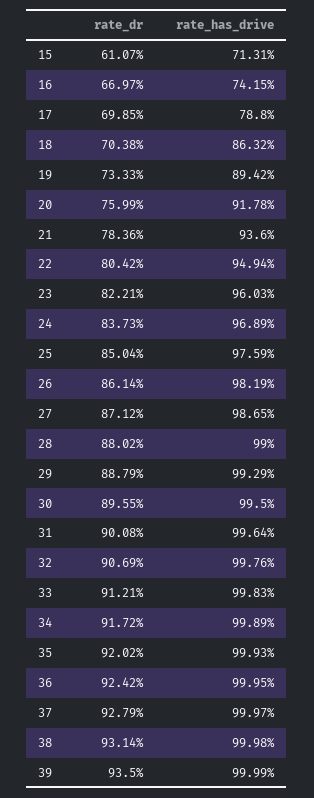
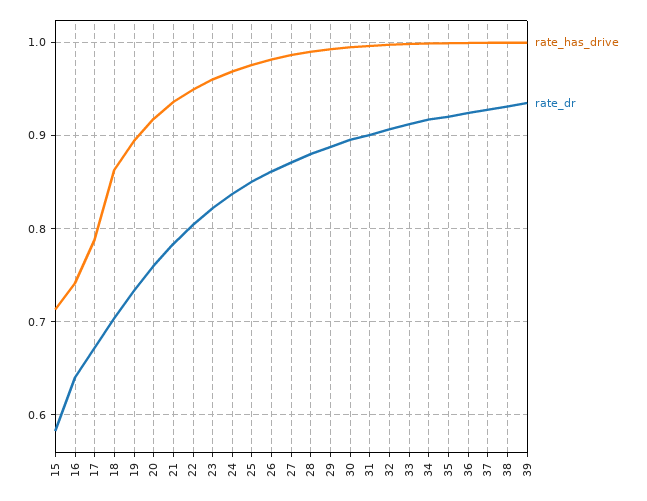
  {
    "rate_dr": {
-     "15": 0.6107,
+     "15": 0.58,
-     "16": 0.6697,
+     "16": 0.64,
-     "17": 0.6985,
+     "17": 0.67,
      "18": 0.7038,
      "19": 0.7333,
      "20": 0.7599,
      "21": 0.7836,
      "22": 0.8042,
      "23": 0.8221,
      "24": 0.8373,
      "25": 0.8504,
      "26": 0.8614,
      "27": 0.8712,
      "28": 0.8802,
      "29": 0.8879,
      "30": 0.8955,
      "31": 0.9008,
      "32": 0.9069,
      "33": 0.9121,
      "34": 0.9172,
      "35": 0.9202,
      "36": 0.9242,
      "37": 0.9279,
      "38": 0.9314,
      "39": 0.935
    },
    "rate_has_drive": {
      "15": 0.7131,
      "16": 0.7415,
      "17": 0.788,
      "18": 0.8632,
      "19": 0.8942,
      "20": 0.9178,
      "21": 0.936,
      "22": 0.9494,
      "23": 0.9603,
      "24": 0.9689,
      "25": 0.9759,
      "26": 0.9819,
      "27": 0.9865,
      "28": 0.99,
      "29": 0.9929,
      "30": 0.995,
      "31": 0.9964,
      "32": 0.9976,
      "33": 0.9983,
      "34": 0.9989,
      "35": 0.9993,
      "36": 0.9995,
      "37": 0.9997,
      "38": 0.9998,
      "39": 0.9999
    }
  }

